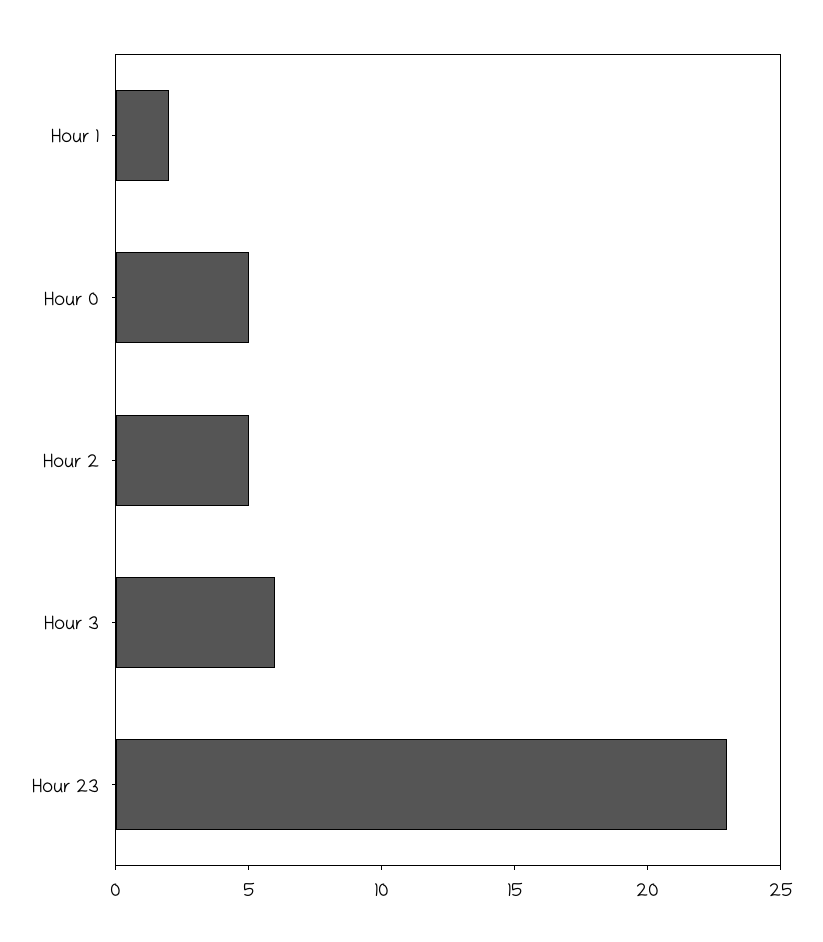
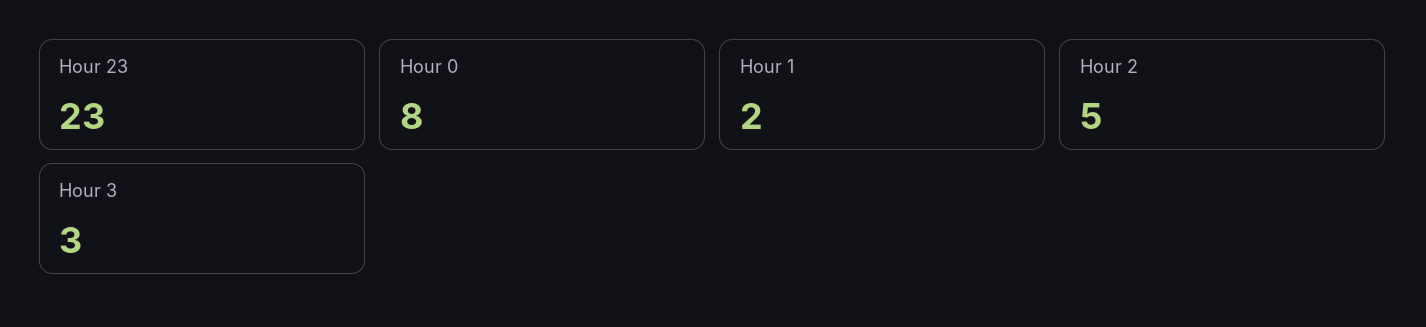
  {
    "Hour 1": 2,
-   "Hour 0": 5,
+   "Hour 0": 8,
    "Hour 2": 5,
-   "Hour 3": 6,
+   "Hour 3": 3,
    "Hour 23": 23
  }

